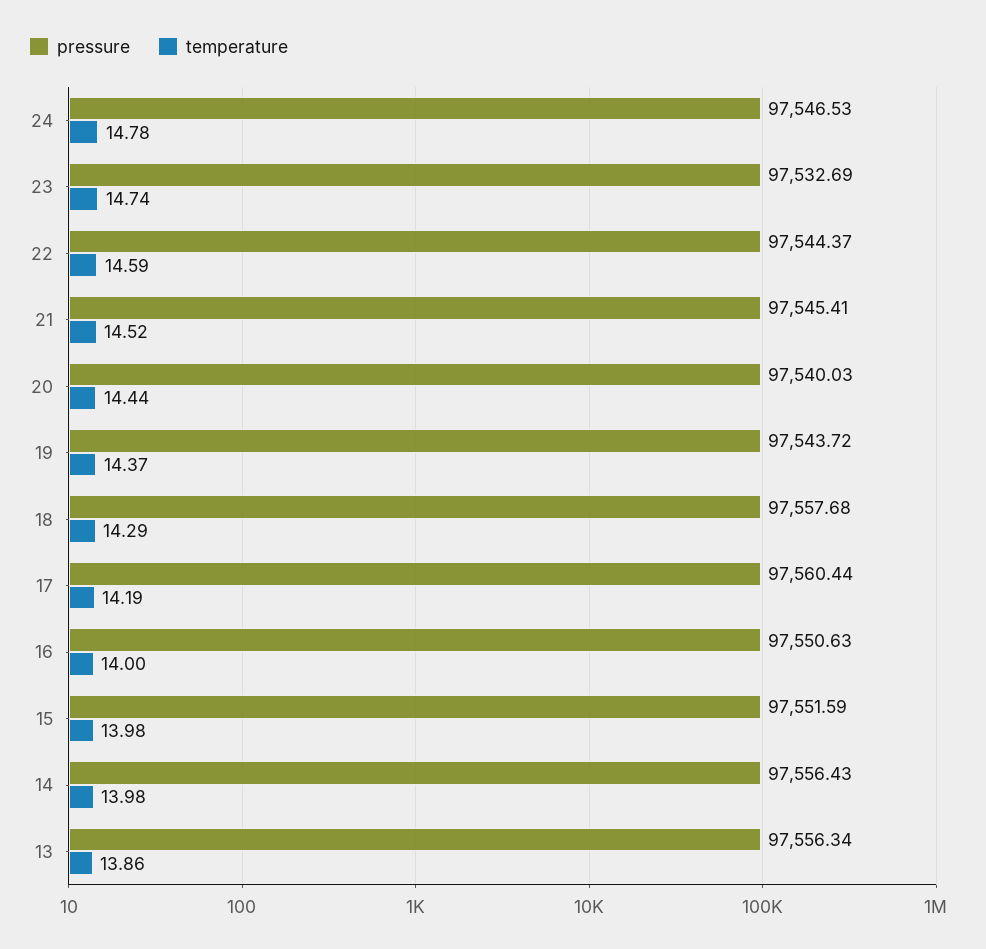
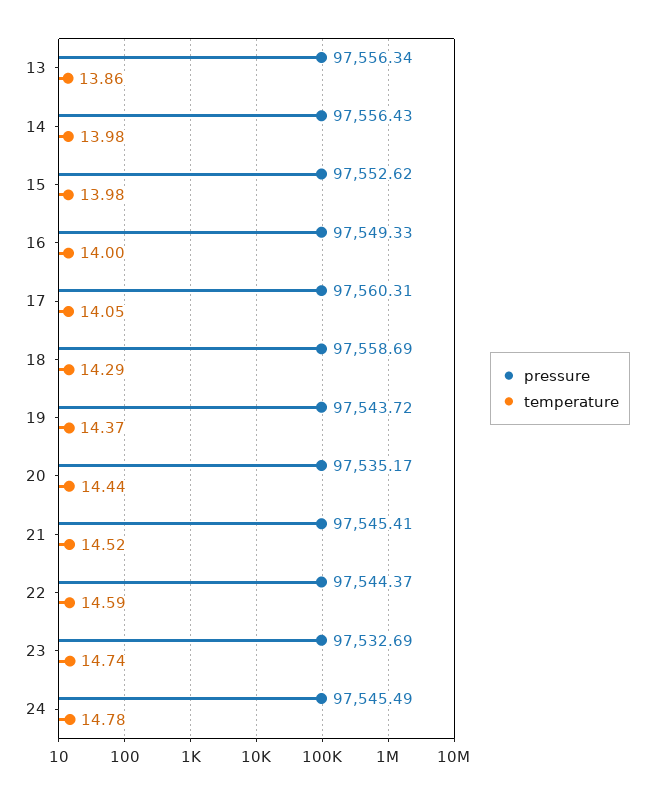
  {
    "pressure": {
-     "24": 97546.53,
+     "24": 97545.49,
      "23": 97532.69,
      "22": 97544.37,
      "21": 97545.41,
-     "20": 97540.03,
+     "20": 97535.17,
      "19": 97543.72,
-     "18": 97557.68,
+     "18": 97558.69,
-     "17": 97560.44,
+     "17": 97560.31,
-     "16": 97550.63,
+     "16": 97549.33,
-     "15": 97551.59,
+     "15": 97552.62,
      "14": 97556.43,
      "13": 97556.34
    },
    "temperature": {
      "24": 14.78,
      "23": 14.74,
      "22": 14.59,
      "21": 14.52,
      "20": 14.44,
      "19": 14.37,
      "18": 14.29,
-     "17": 14.19,
+     "17": 14.05,
      "16": 14,
      "15": 13.98,
      "14": 13.98,
      "13": 13.86
    }
  }

